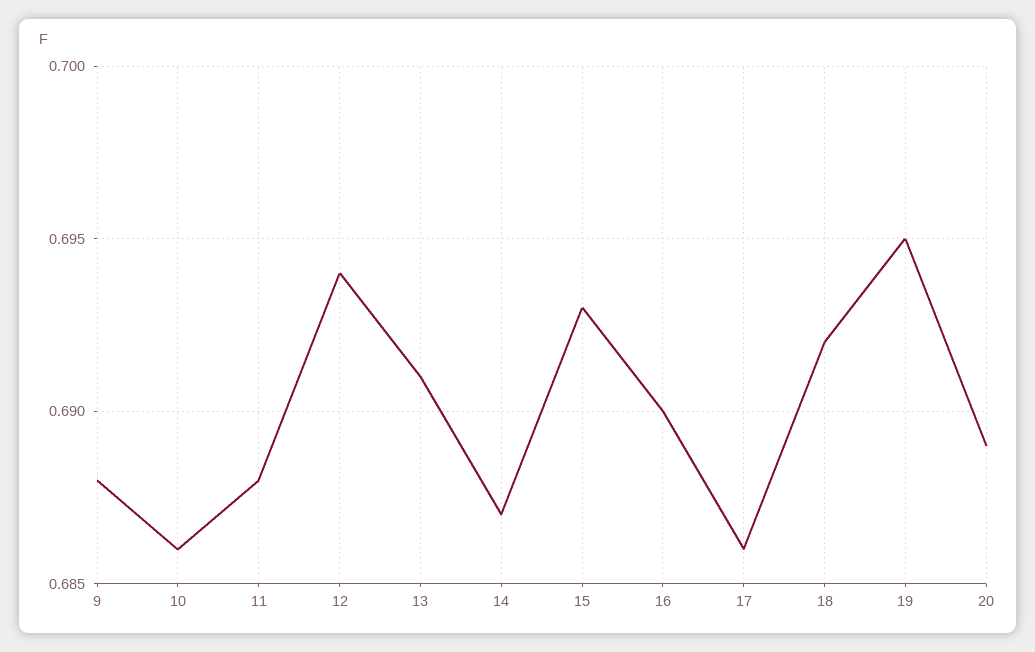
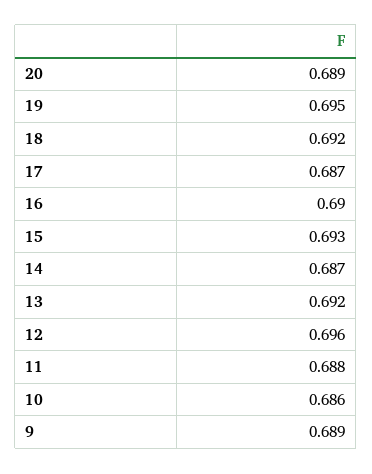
  {
-   "9": 0.688,
+   "9": 0.689,
    "10": 0.686,
    "11": 0.688,
-   "12": 0.694,
+   "12": 0.696,
-   "13": 0.691,
+   "13": 0.692,
    "14": 0.687,
    "15": 0.693,
    "16": 0.69,
-   "17": 0.686,
+   "17": 0.687,
    "18": 0.692,
    "19": 0.695,
    "20": 0.689
  }

